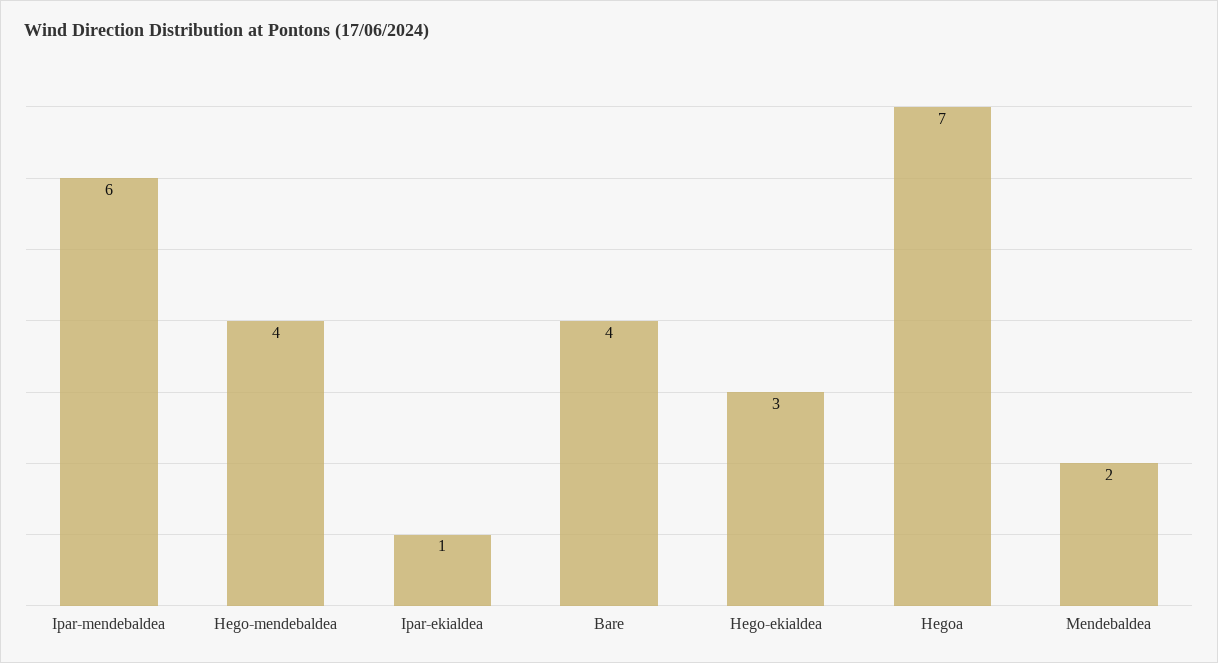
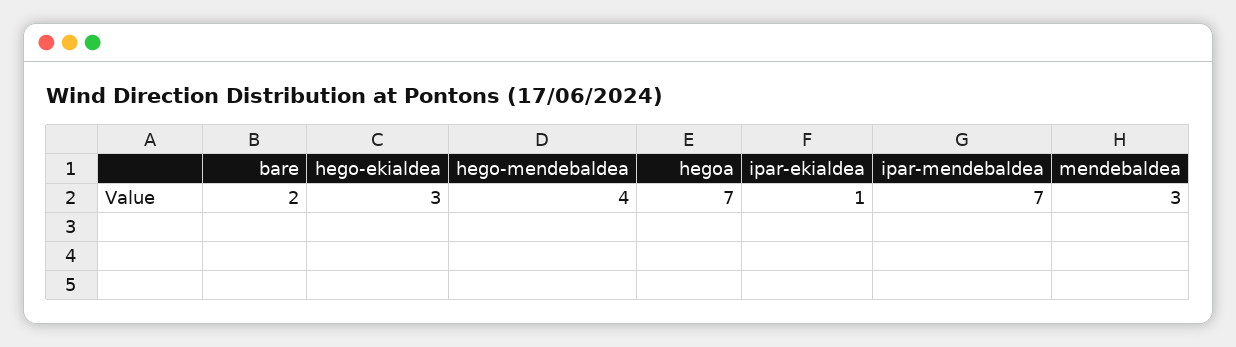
  {
-   "Ipar-mendebaldea": 6,
+   "Ipar-mendebaldea": 7,
    "Hego-mendebaldea": 4,
    "Ipar-ekialdea": 1,
-   "Bare": 4,
+   "Bare": 2,
    "Hego-ekialdea": 3,
    "Hegoa": 7,
-   "Mendebaldea": 2
+   "Mendebaldea": 3
  }

